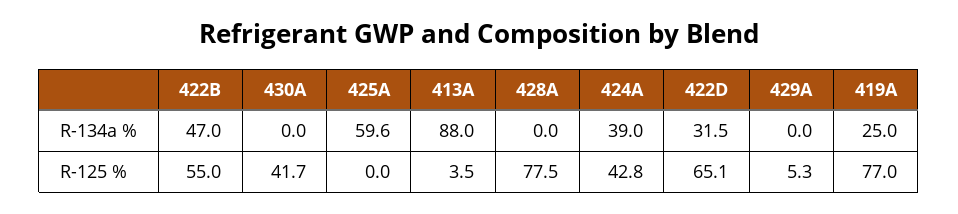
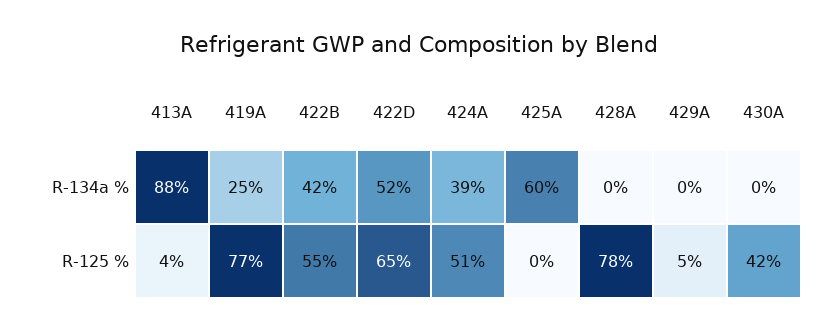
  {
    "422B": {
-     "R-134a %": 47,
+     "R-134a %": 42,
      "R-125 %": 55
    },
    "430A": {
      "R-134a %": 0,
      "R-125 %": 41.7
    },
    "425A": {
      "R-134a %": 59.6,
      "R-125 %": 0
    },
    "413A": {
      "R-134a %": 88,
      "R-125 %": 3.5
    },
    "428A": {
      "R-134a %": 0,
      "R-125 %": 77.5
    },
    "424A": {
      "R-134a %": 39,
-     "R-125 %": 42.8
+     "R-125 %": 51
    },
    "422D": {
-     "R-134a %": 31.5,
+     "R-134a %": 52,
      "R-125 %": 65.1
    },
    "429A": {
      "R-134a %": 0,
      "R-125 %": 5.3
    },
    "419A": {
      "R-134a %": 25,
      "R-125 %": 77
    }
  }

